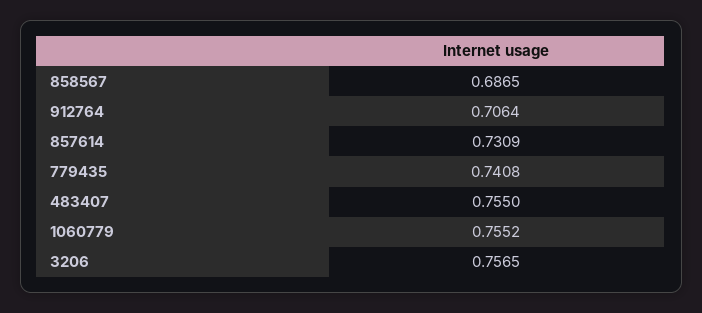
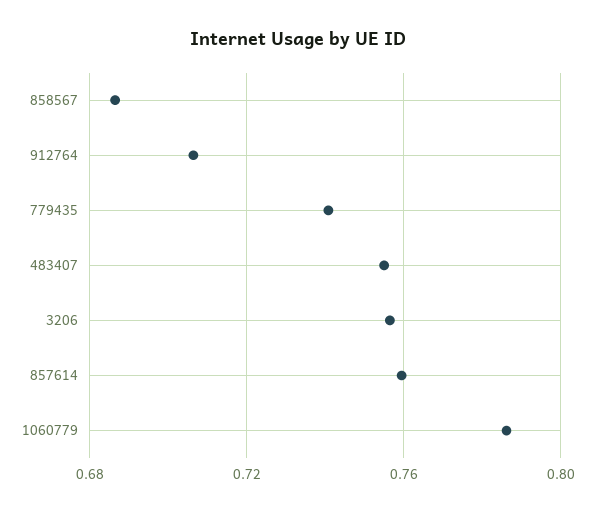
  {
    "858567": 0.6865,
    "912764": 0.7064,
-   "857614": 0.7309,
+   "857614": 0.76,
    "779435": 0.7408,
    "483407": 0.755,
-   "1060779": 0.7552,
+   "1060779": 0.785,
    "3206": 0.7565
  }

